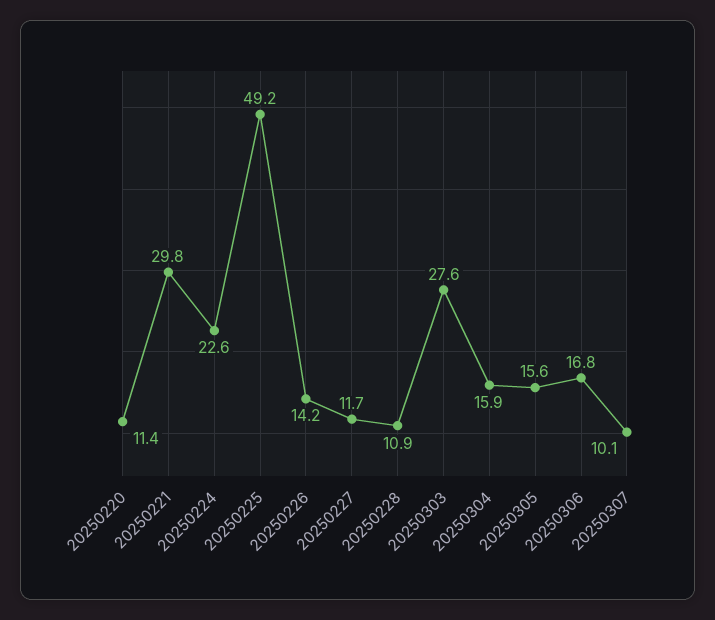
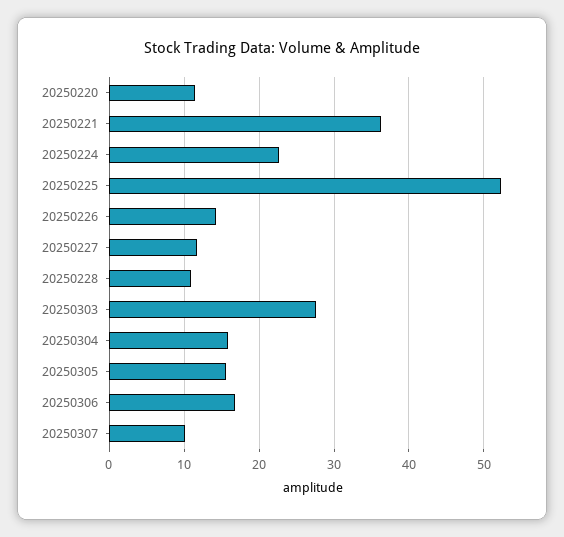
  {
    "20250220": 11.4,
-   "20250221": 29.8,
+   "20250221": 36,
    "20250224": 22.6,
-   "20250225": 49.2,
+   "20250225": 52,
    "20250226": 14.2,
    "20250227": 11.7,
    "20250228": 10.9,
    "20250303": 27.6,
    "20250304": 15.9,
    "20250305": 15.6,
    "20250306": 16.8,
    "20250307": 10.1
  }

